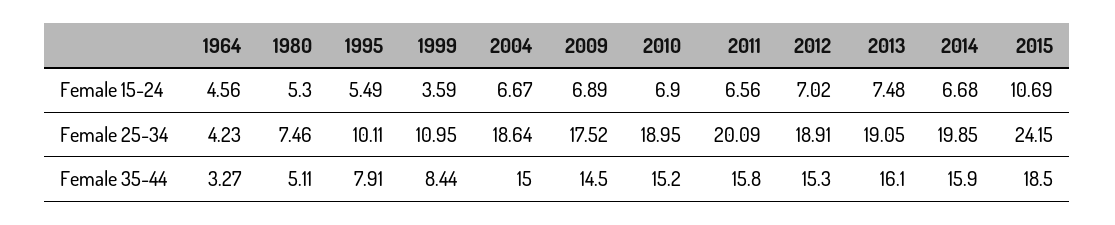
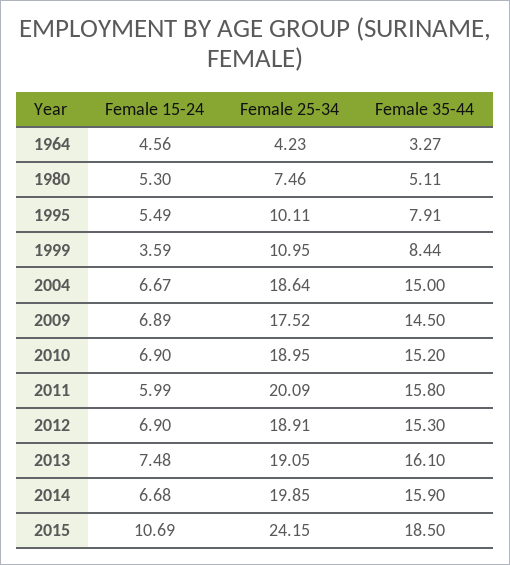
  {
    "1964": {
      "Female 15-24": 4.56,
      "Female 25-34": 4.23,
      "Female 35-44": 3.27
    },
    "1980": {
      "Female 15-24": 5.3,
      "Female 25-34": 7.46,
      "Female 35-44": 5.11
    },
    "1995": {
      "Female 15-24": 5.49,
      "Female 25-34": 10.11,
      "Female 35-44": 7.91
    },
    "1999": {
      "Female 15-24": 3.59,
      "Female 25-34": 10.95,
      "Female 35-44": 8.44
    },
    "2004": {
      "Female 15-24": 6.67,
      "Female 25-34": 18.64,
      "Female 35-44": 15
    },
    "2009": {
      "Female 15-24": 6.89,
      "Female 25-34": 17.52,
      "Female 35-44": 14.5
    },
    "2010": {
      "Female 15-24": 6.9,
      "Female 25-34": 18.95,
      "Female 35-44": 15.2
    },
    "2011": {
-     "Female 15-24": 6.56,
+     "Female 15-24": 5.99,
      "Female 25-34": 20.09,
      "Female 35-44": 15.8
    },
    "2012": {
-     "Female 15-24": 7.02,
+     "Female 15-24": 6.9,
      "Female 25-34": 18.91,
      "Female 35-44": 15.3
    },
    "2013": {
      "Female 15-24": 7.48,
      "Female 25-34": 19.05,
      "Female 35-44": 16.1
    },
    "2014": {
      "Female 15-24": 6.68,
      "Female 25-34": 19.85,
      "Female 35-44": 15.9
    },
    "2015": {
      "Female 15-24": 10.69,
      "Female 25-34": 24.15,
      "Female 35-44": 18.5
    }
  }

